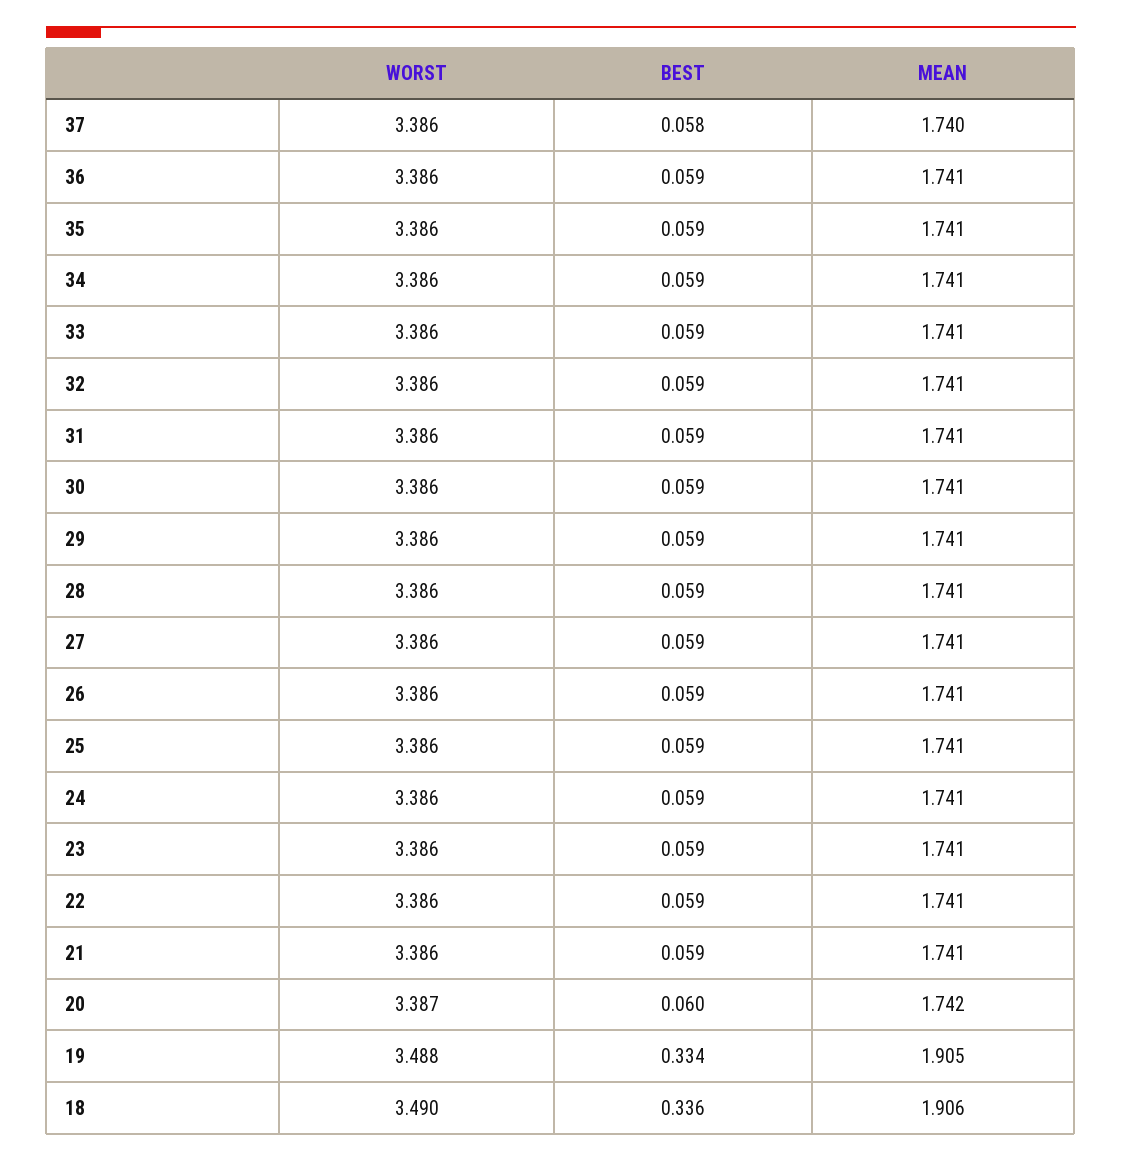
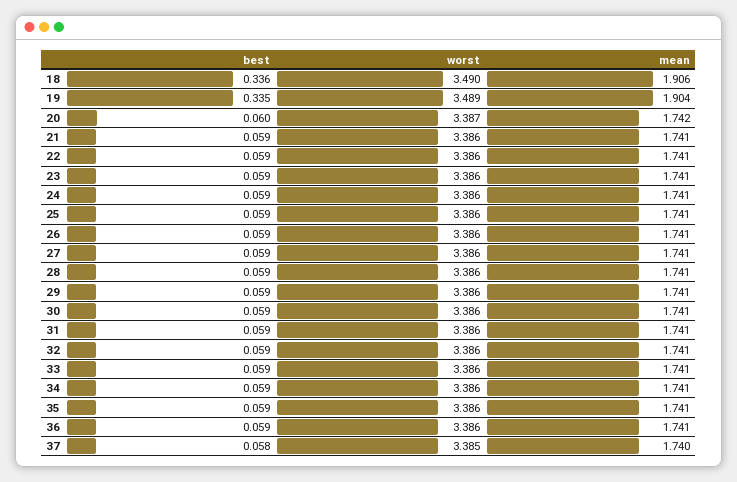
  {
    "WORST": {
-     "37": 3.386,
+     "37": 3.385,
      "36": 3.386,
      "35": 3.386,
      "34": 3.386,
      "33": 3.386,
      "32": 3.386,
      "31": 3.386,
      "30": 3.386,
      "29": 3.386,
      "28": 3.386,
      "27": 3.386,
      "26": 3.386,
      "25": 3.386,
      "24": 3.386,
      "23": 3.386,
      "22": 3.386,
      "21": 3.386,
      "20": 3.387,
-     "19": 3.488,
+     "19": 3.489,
      "18": 3.49
    },
    "BEST": {
      "37": 0.058,
      "36": 0.059,
      "35": 0.059,
      "34": 0.059,
      "33": 0.059,
      "32": 0.059,
      "31": 0.059,
      "30": 0.059,
      "29": 0.059,
      "28": 0.059,
      "27": 0.059,
      "26": 0.059,
      "25": 0.059,
      "24": 0.059,
      "23": 0.059,
      "22": 0.059,
      "21": 0.059,
      "20": 0.06,
-     "19": 0.334,
+     "19": 0.335,
      "18": 0.336
    },
    "MEAN": {
      "37": 1.74,
      "36": 1.741,
      "35": 1.741,
      "34": 1.741,
      "33": 1.741,
      "32": 1.741,
      "31": 1.741,
      "30": 1.741,
      "29": 1.741,
      "28": 1.741,
      "27": 1.741,
      "26": 1.741,
      "25": 1.741,
      "24": 1.741,
      "23": 1.741,
      "22": 1.741,
      "21": 1.741,
      "20": 1.742,
-     "19": 1.905,
+     "19": 1.904,
      "18": 1.906
    }
  }

